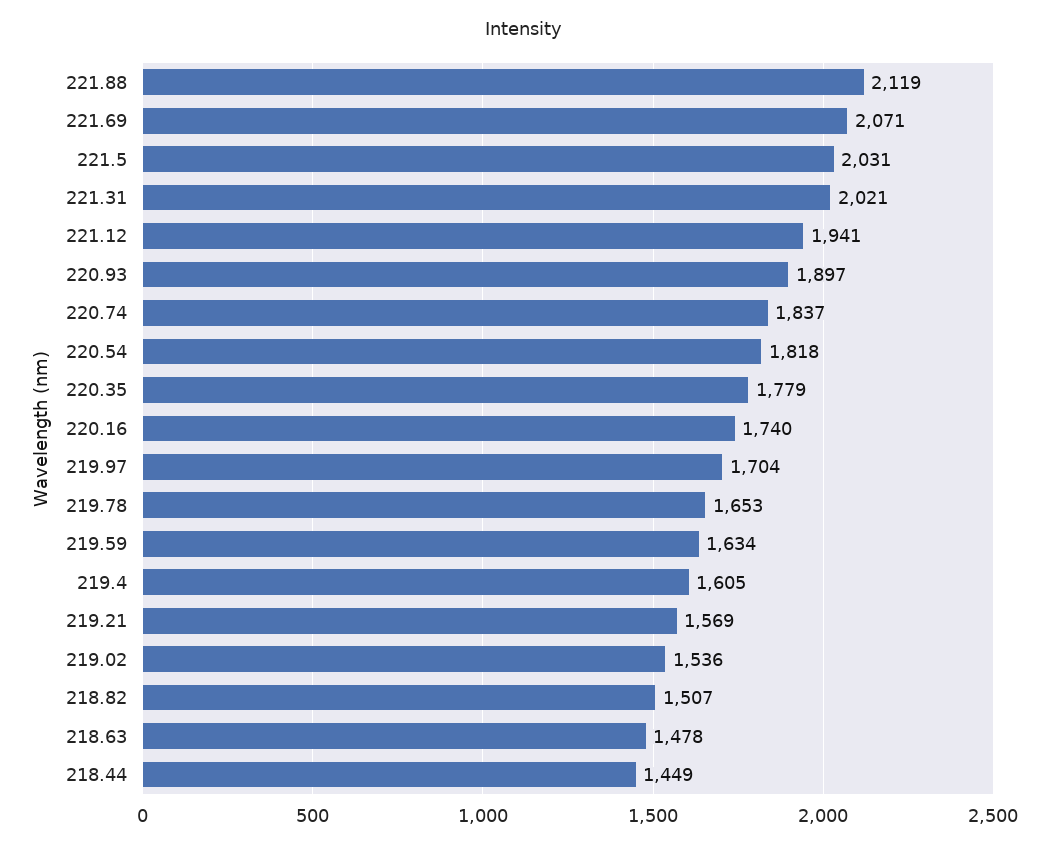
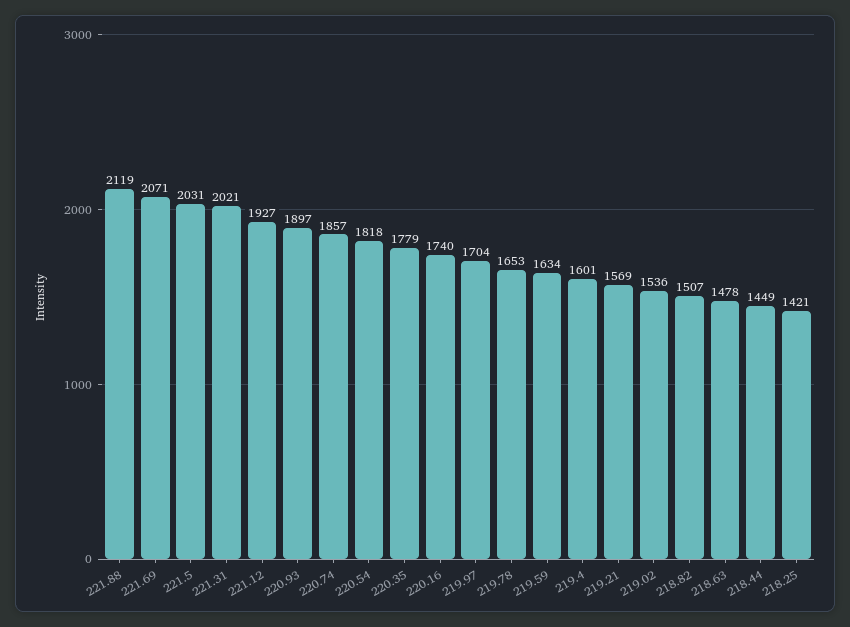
  {
    "221.88": 2119,
    "221.69": 2071,
    "221.5": 2031,
    "221.31": 2021,
-   "221.12": 1941,
+   "221.12": 1927,
    "220.93": 1897,
-   "220.74": 1837,
+   "220.74": 1857,
    "220.54": 1818,
    "220.35": 1779,
    "220.16": 1740,
    "219.97": 1704,
    "219.78": 1653,
    "219.59": 1634,
-   "219.4": 1605,
+   "219.4": 1601,
    "219.21": 1569,
    "219.02": 1536,
    "218.82": 1507,
    "218.63": 1478,
-   "218.44": 1449
+   "218.44": 1449,
+   "218.25": 1421
  }

